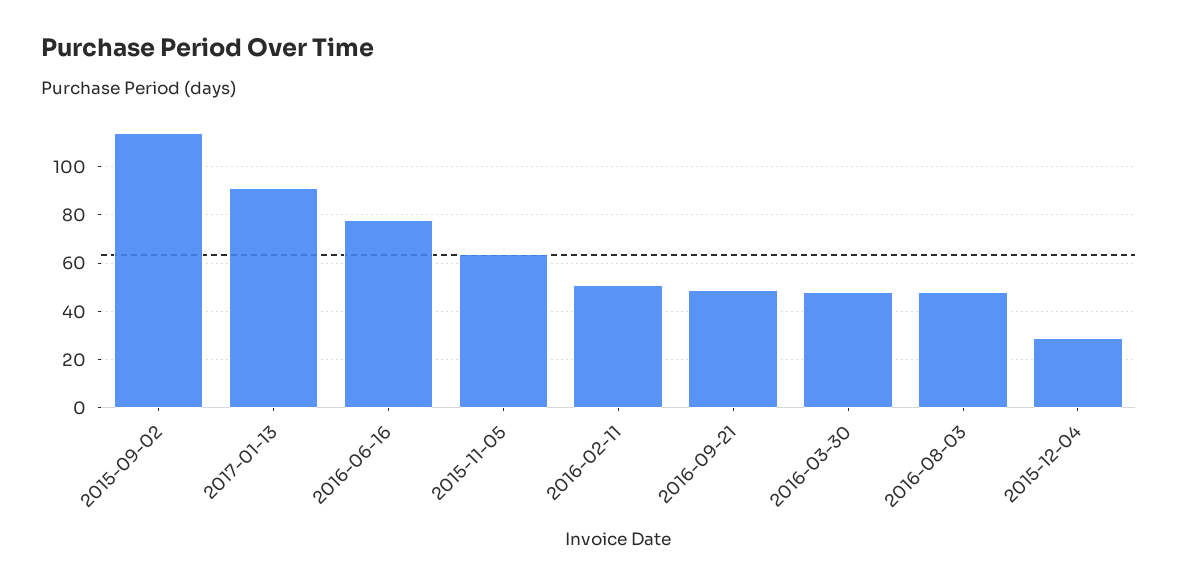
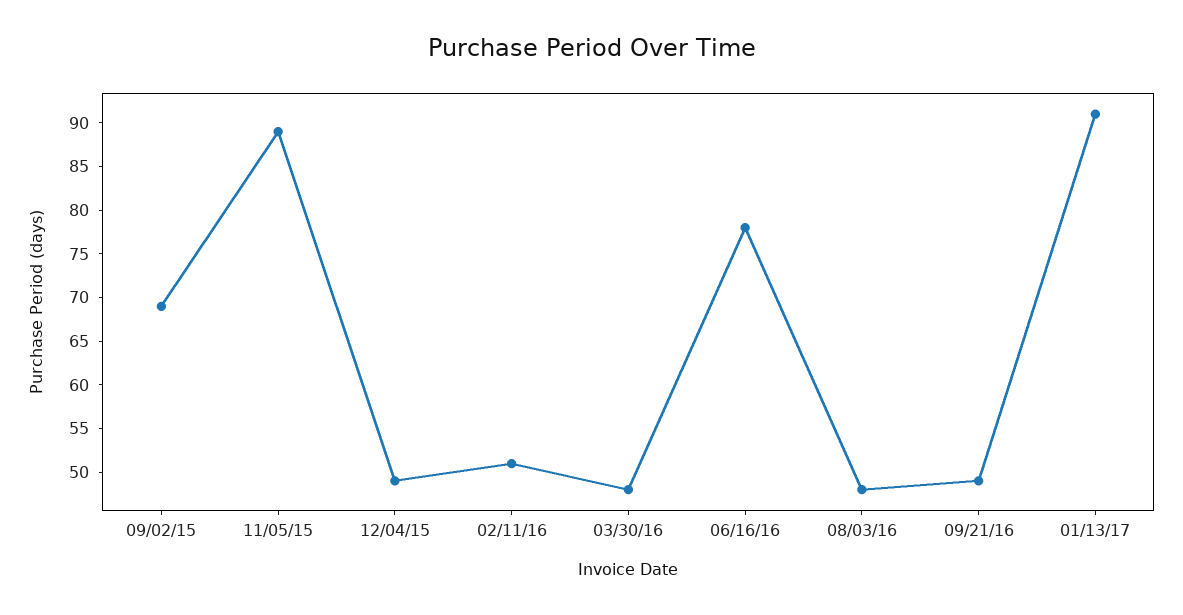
  {
-   "2015-09-02": 115,
+   "2015-09-02": 69,
    "2017-01-13": 91,
    "2016-06-16": 78,
-   "2015-11-05": 65,
+   "2015-11-05": 89,
    "2016-02-11": 51,
    "2016-09-21": 49,
    "2016-03-30": 48,
    "2016-08-03": 48,
-   "2015-12-04": 30
+   "2015-12-04": 49
  }

